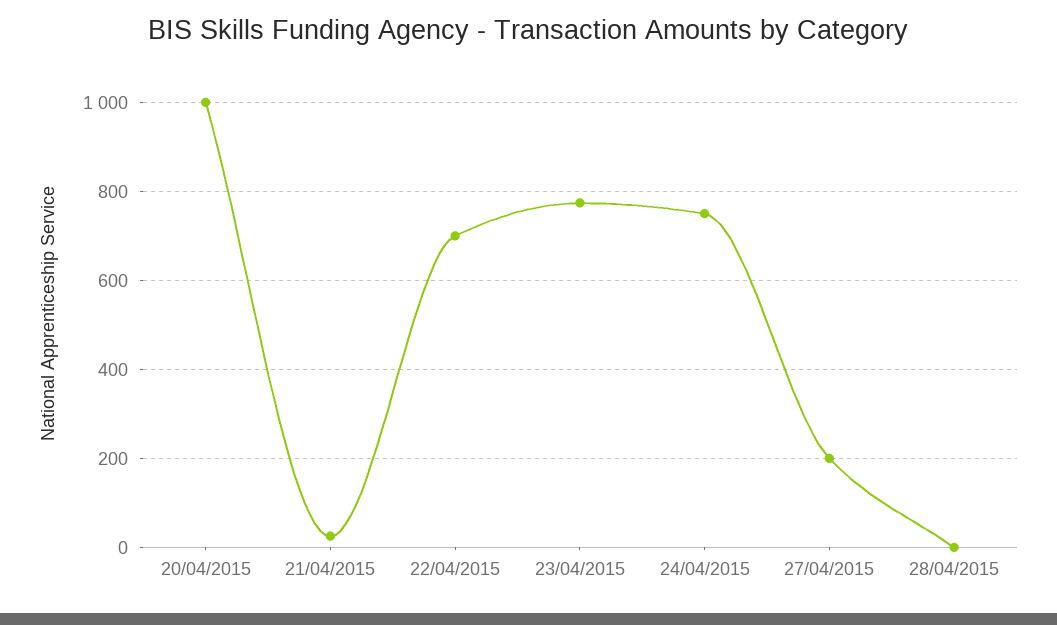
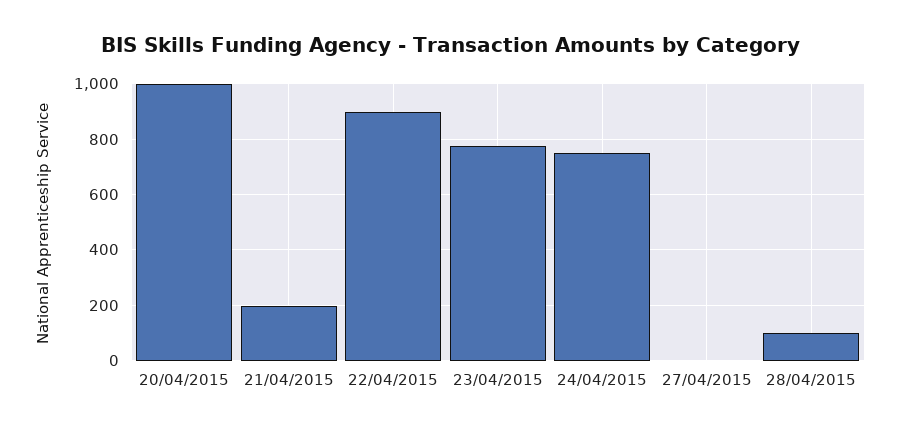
  {
    "20/04/2015": 1000,
-   "21/04/2015": 20,
+   "21/04/2015": 200,
-   "22/04/2015": 700,
+   "22/04/2015": 900,
    "23/04/2015": 780,
    "24/04/2015": 760,
-   "27/04/2015": 200,
+   "27/04/2015": 0,
-   "28/04/2015": 0
+   "28/04/2015": 100
  }

